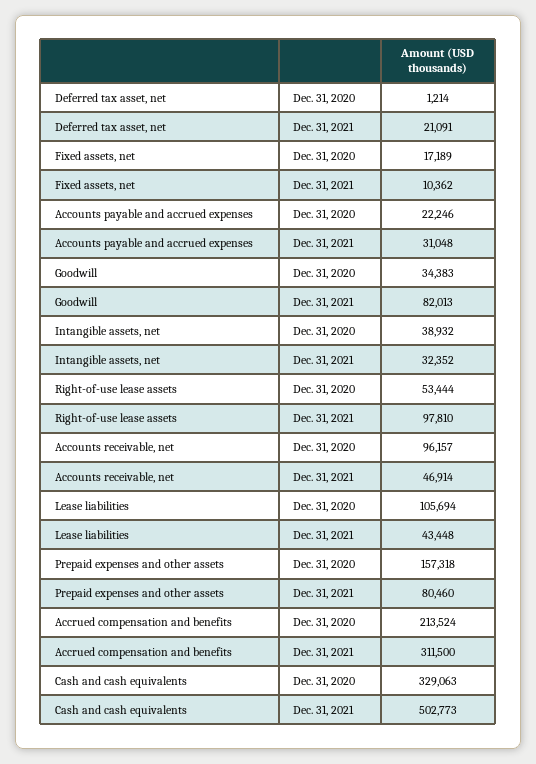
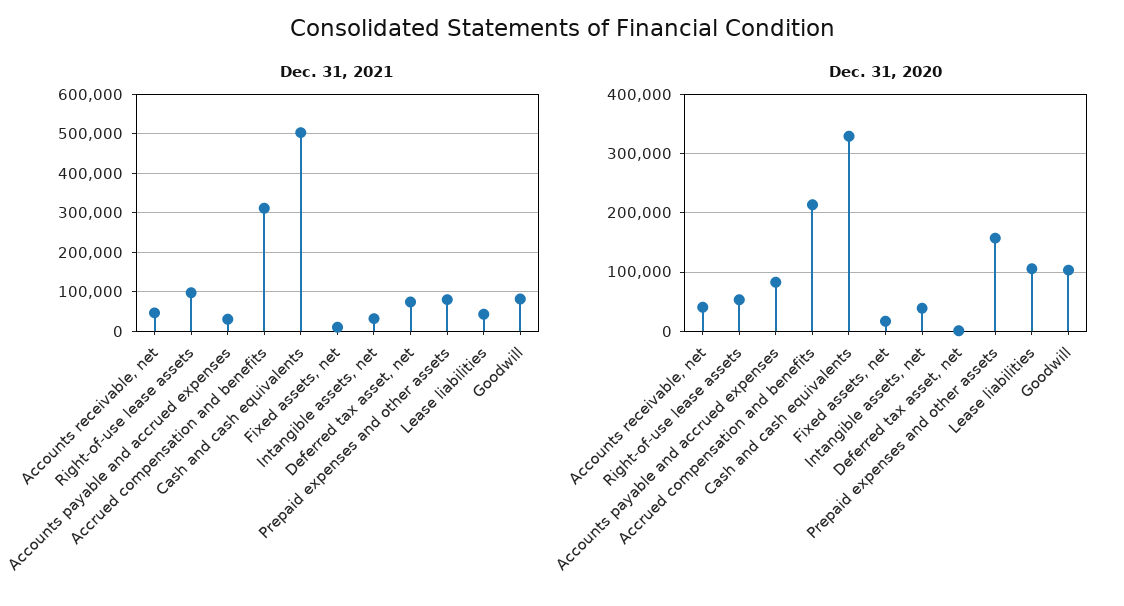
  {
    "Dec. 31, 2020": {
      "Deferred tax asset, net": 1214,
      "Fixed assets, net": 17189,
-     "Accounts payable and accrued expenses": 22246,
+     "Accounts payable and accrued expenses": 80000,
-     "Goodwill": 34383,
+     "Goodwill": 100000,
      "Intangible assets, net": 38932,
      "Right-of-use lease assets": 53444,
-     "Accounts receivable, net": 96157,
+     "Accounts receivable, net": 40000,
      "Lease liabilities": 105694,
      "Prepaid expenses and other assets": 157318,
      "Accrued compensation and benefits": 213524,
      "Cash and cash equivalents": 329063
    },
    "Dec. 31, 2021": {
-     "Deferred tax asset, net": 21091,
+     "Deferred tax asset, net": 80000,
      "Fixed assets, net": 10362,
      "Accounts payable and accrued expenses": 31048,
      "Goodwill": 82013,
      "Intangible assets, net": 32352,
      "Right-of-use lease assets": 97810,
      "Accounts receivable, net": 46914,
      "Lease liabilities": 43448,
      "Prepaid expenses and other assets": 80460,
      "Accrued compensation and benefits": 311500,
      "Cash and cash equivalents": 502773
    }
  }

